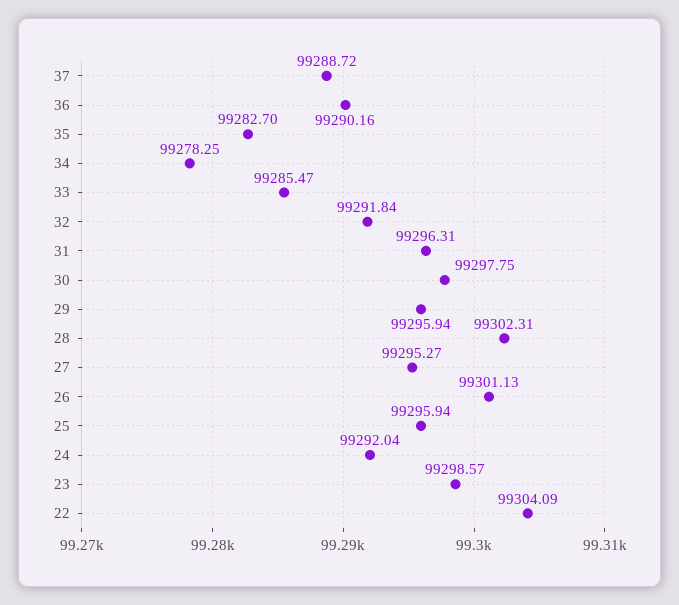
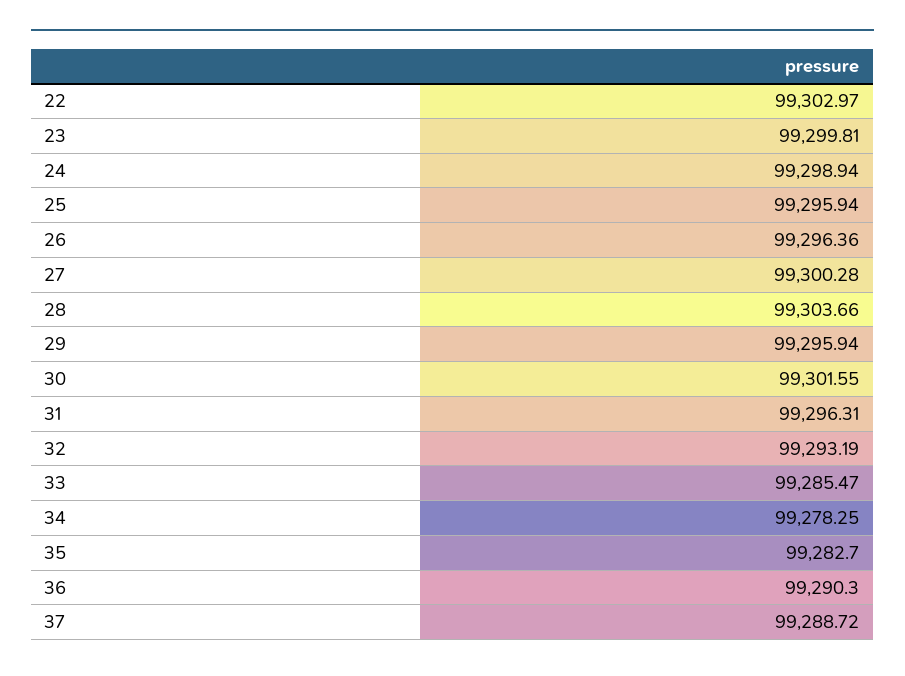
  {
    "37": 99288.72,
-   "36": 99290.16,
+   "36": 99290.3,
    "35": 99282.7,
    "34": 99278.25,
    "33": 99285.47,
-   "32": 99291.84,
+   "32": 99293.19,
    "31": 99296.31,
-   "30": 99297.75,
+   "30": 99301.55,
    "29": 99295.94,
-   "28": 99302.31,
+   "28": 99303.66,
-   "27": 99295.27,
+   "27": 99300.28,
-   "26": 99301.13,
+   "26": 99296.36,
    "25": 99295.94,
-   "24": 99292.04,
+   "24": 99298.94,
-   "23": 99298.57,
+   "23": 99299.81,
-   "22": 99304.09
+   "22": 99302.97
  }

